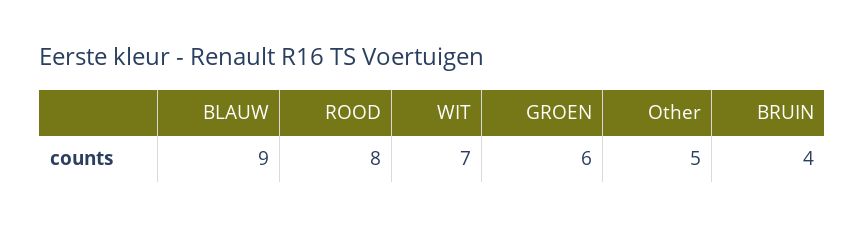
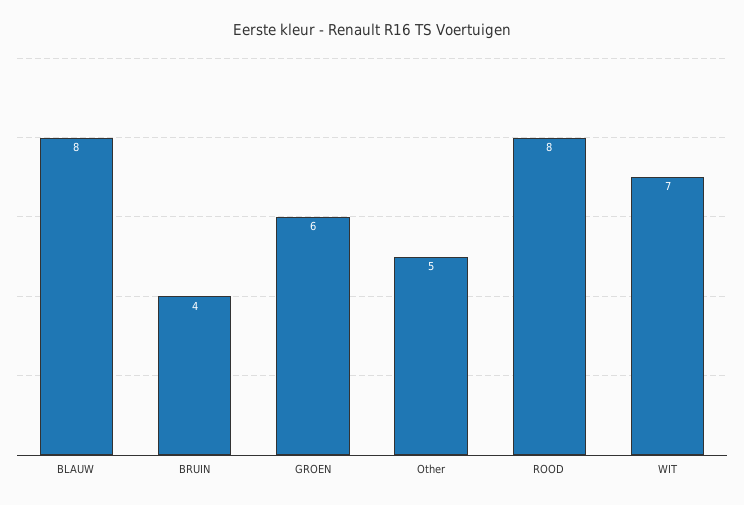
  {
-   "BLAUW": 9,
+   "BLAUW": 8,
    "ROOD": 8,
    "WIT": 7,
    "GROEN": 6,
    "Other": 5,
    "BRUIN": 4
  }

